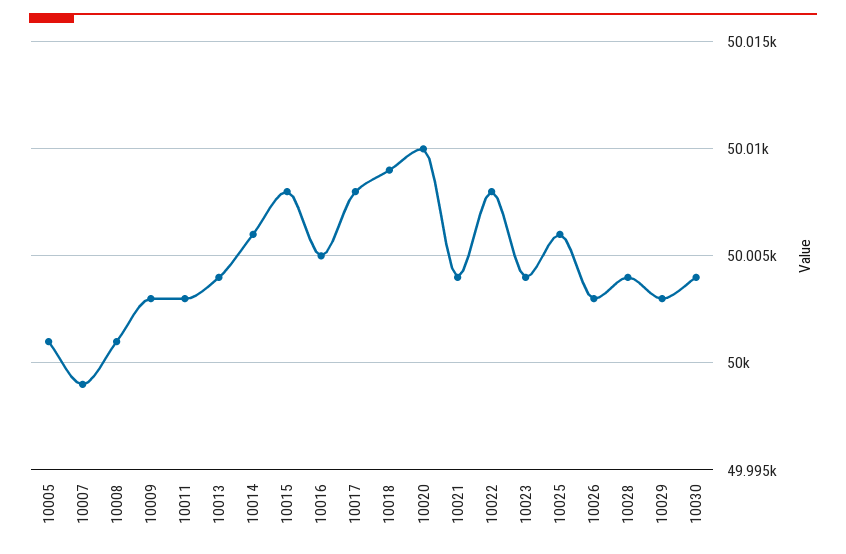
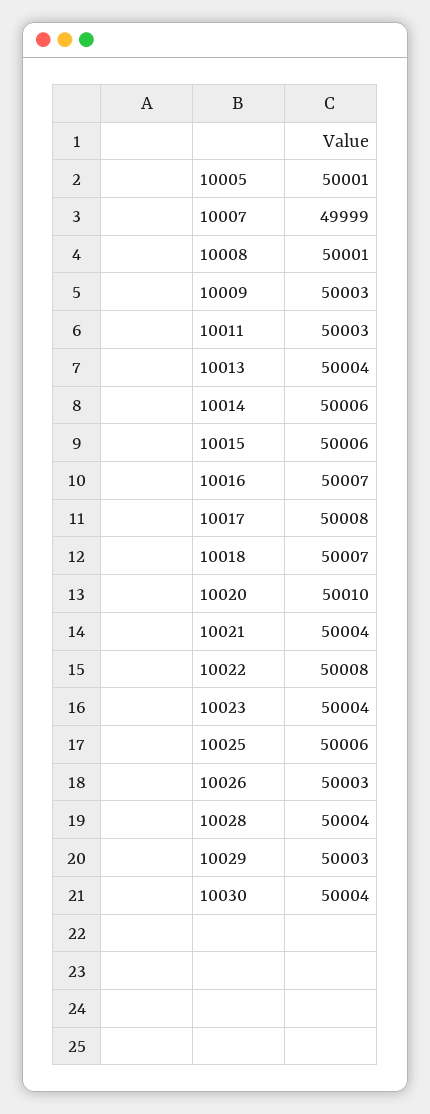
  {
    "10005": 50001,
    "10007": 49999,
    "10008": 50001,
    "10009": 50003,
    "10011": 50003,
    "10013": 50004,
    "10014": 50006,
-   "10015": 50008,
+   "10015": 50006,
-   "10016": 50005,
+   "10016": 50007,
    "10017": 50008,
-   "10018": 50009,
+   "10018": 50007,
    "10020": 50010,
    "10021": 50004,
    "10022": 50008,
    "10023": 50004,
    "10025": 50006,
    "10026": 50003,
    "10028": 50004,
    "10029": 50003,
    "10030": 50004
  }

